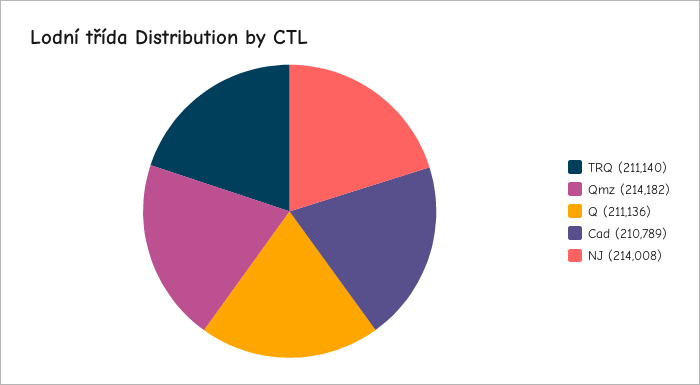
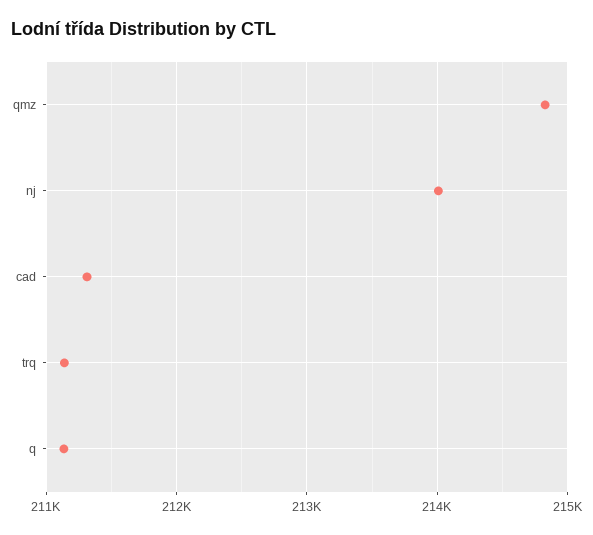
  {
    "TRQ": 211140,
-   "Qmz": 214182,
+   "Qmz": 214800,
    "Q": 211136,
-   "Cad": 210789,
+   "Cad": 211300,
    "NJ": 214008
  }

